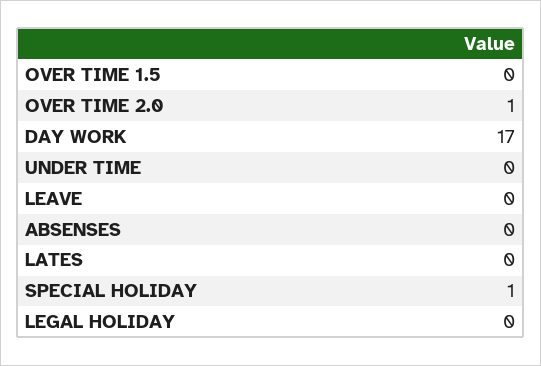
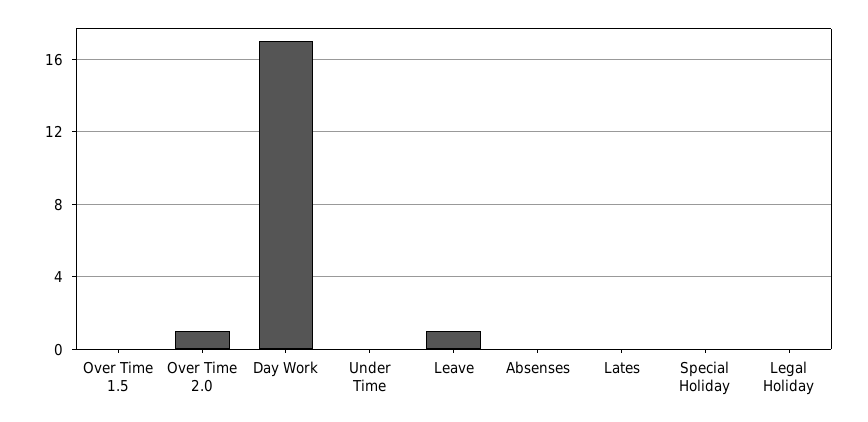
  {
    "OVER TIME 1.5": 0,
    "OVER TIME 2.0": 1,
    "DAY WORK": 17,
    "UNDER TIME": 0,
-   "LEAVE": 0,
+   "LEAVE": 1,
    "ABSENSES": 0,
    "LATES": 0,
-   "SPECIAL HOLIDAY": 1,
+   "SPECIAL HOLIDAY": 0,
    "LEGAL HOLIDAY": 0
  }

